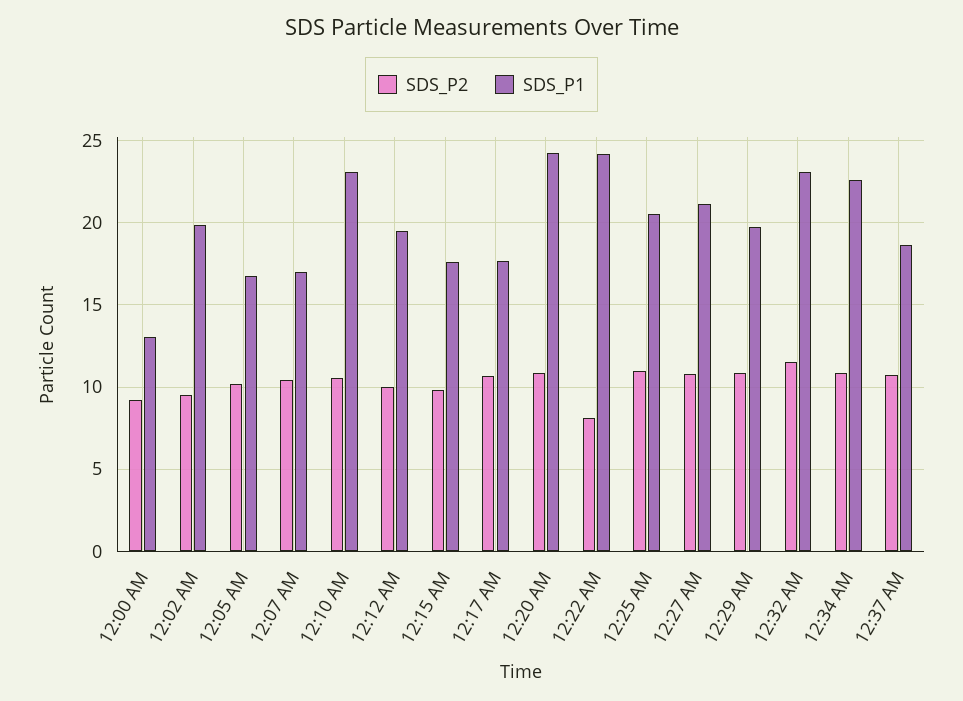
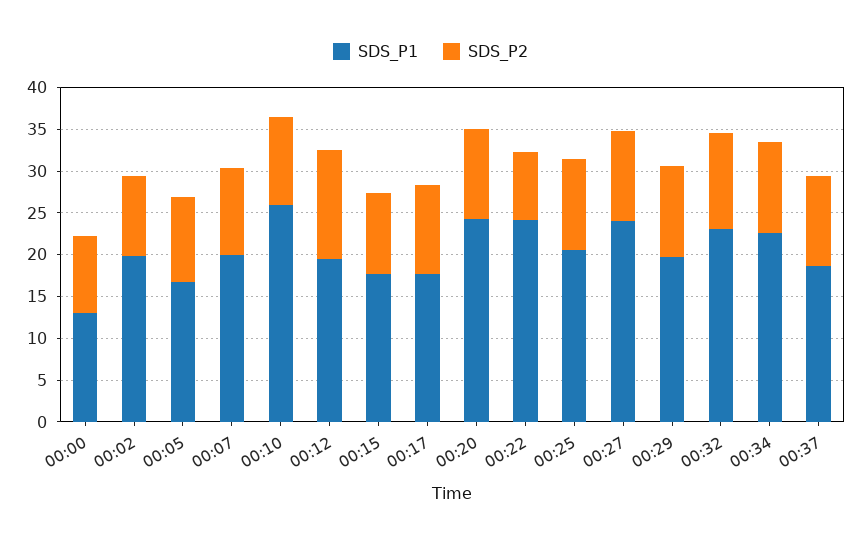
  {
    "SDS_P2": {
      "12:00 AM": 9,
      "12:02 AM": 9.5,
      "12:05 AM": 10,
      "12:07 AM": 10.5,
      "12:10 AM": 10.5,
-     "12:12 AM": 10,
+     "12:12 AM": 13,
      "12:15 AM": 10,
      "12:17 AM": 10.5,
      "12:20 AM": 11,
      "12:22 AM": 8,
      "12:25 AM": 11,
      "12:27 AM": 11,
      "12:29 AM": 11,
      "12:32 AM": 11.5,
      "12:34 AM": 11,
      "12:37 AM": 11
    },
    "SDS_P1": {
      "12:00 AM": 13,
      "12:02 AM": 20,
      "12:05 AM": 17,
-     "12:07 AM": 17,
+     "12:07 AM": 20,
-     "12:10 AM": 23,
+     "12:10 AM": 26,
      "12:12 AM": 19.5,
      "12:15 AM": 17.5,
      "12:17 AM": 17.5,
      "12:20 AM": 24,
      "12:22 AM": 24,
      "12:25 AM": 20.5,
-     "12:27 AM": 21,
+     "12:27 AM": 24,
      "12:29 AM": 19.5,
      "12:32 AM": 23,
      "12:34 AM": 22.5,
      "12:37 AM": 18.5
    }
  }

